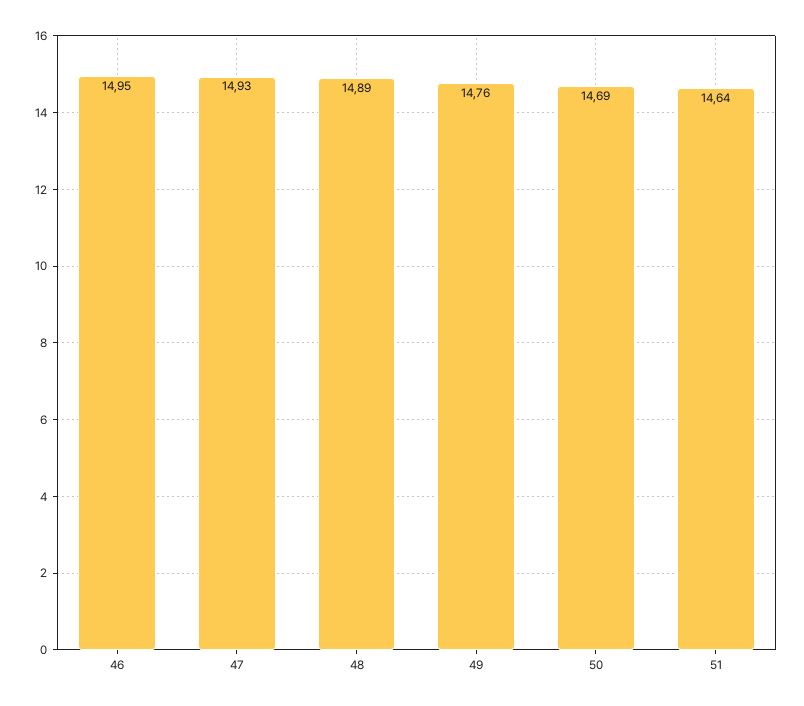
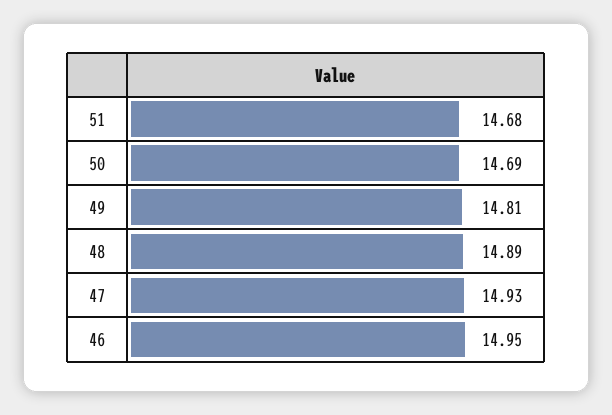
  {
    "46": 14.95,
    "47": 14.93,
    "48": 14.89,
-   "49": 14.76,
+   "49": 14.81,
    "50": 14.69,
-   "51": 14.64
+   "51": 14.68
  }

